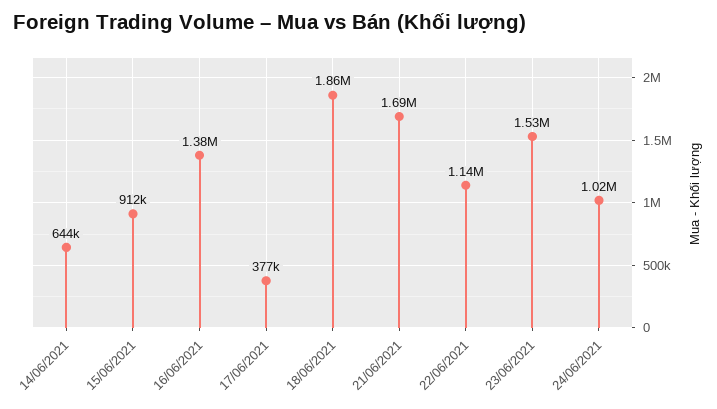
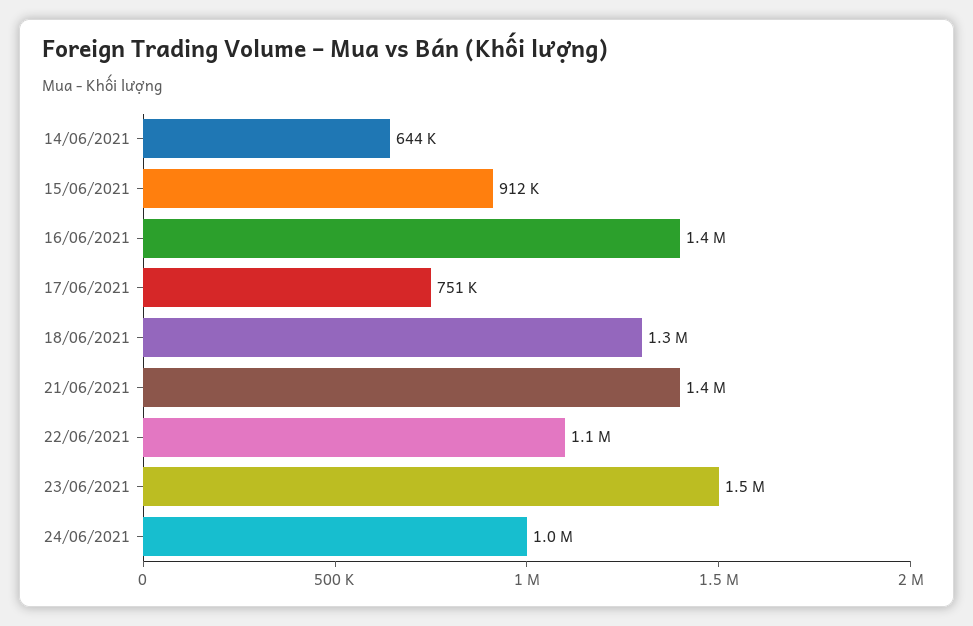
  {
    "14/06/2021": 644000,
    "15/06/2021": 912000,
    "16/06/2021": 1380000,
-   "17/06/2021": 377000,
+   "17/06/2021": 751000,
-   "18/06/2021": 1860000,
+   "18/06/2021": 1300000,
-   "21/06/2021": 1690000,
+   "21/06/2021": 1400000,
    "22/06/2021": 1140000,
    "23/06/2021": 1530000,
    "24/06/2021": 1020000
  }

